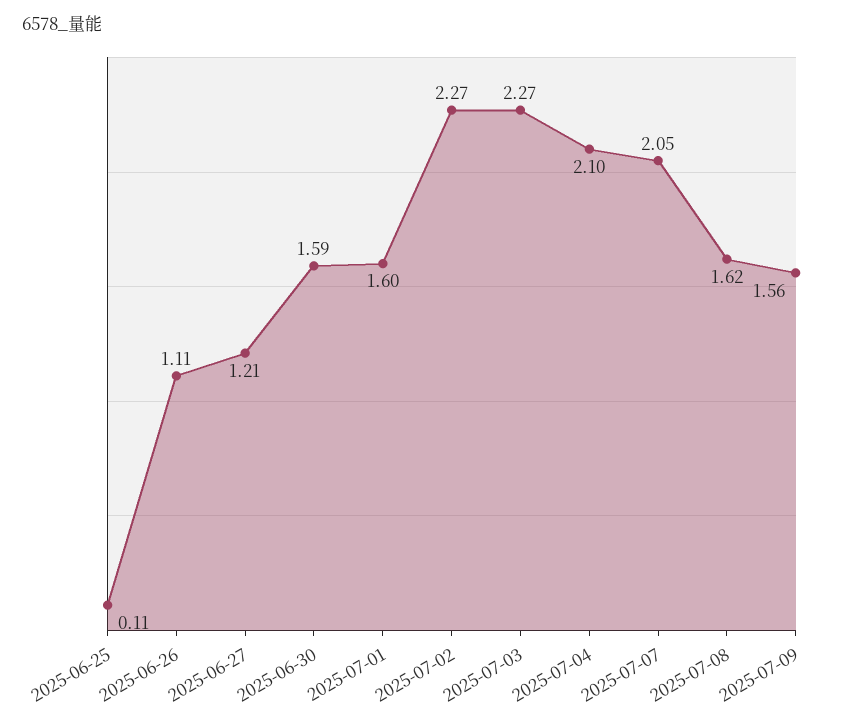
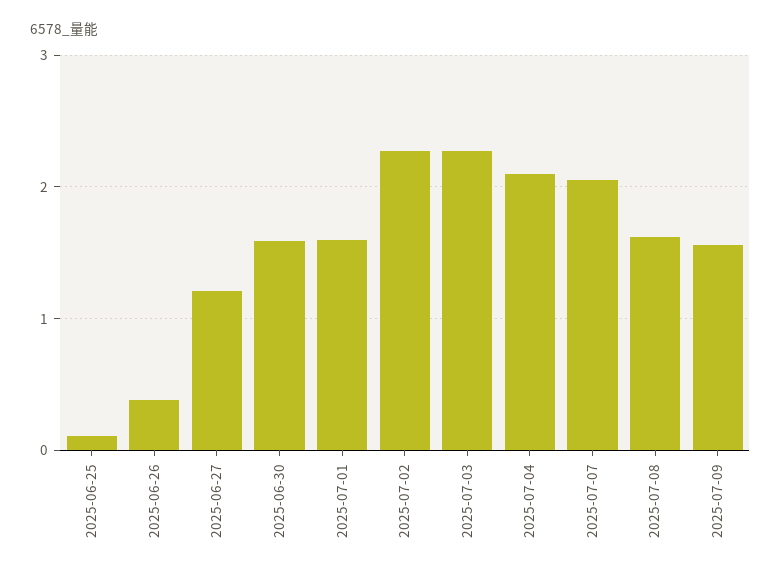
  {
    "2025-06-25": 0.11,
-   "2025-06-26": 1.11,
+   "2025-06-26": 0.4,
    "2025-06-27": 1.21,
    "2025-06-30": 1.59,
    "2025-07-01": 1.6,
    "2025-07-02": 2.27,
    "2025-07-03": 2.27,
    "2025-07-04": 2.1,
    "2025-07-07": 2.05,
    "2025-07-08": 1.62,
    "2025-07-09": 1.56
  }

